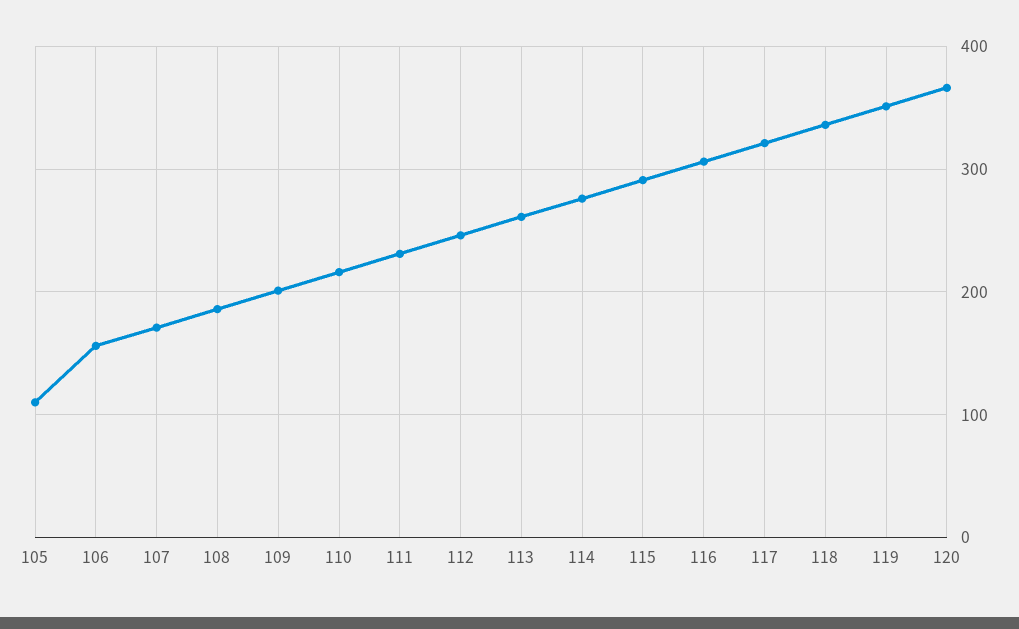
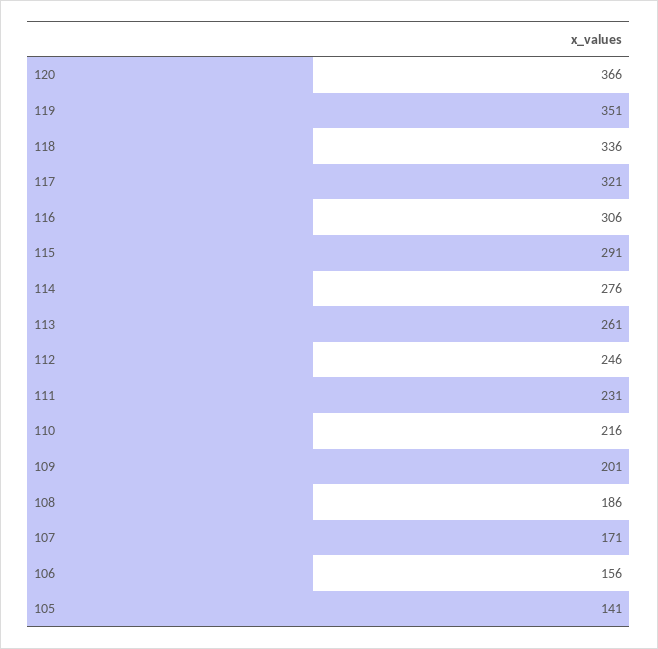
  {
-   "105": 110,
+   "105": 141,
    "106": 156,
    "107": 171,
    "108": 186,
    "109": 201,
    "110": 216,
    "111": 231,
    "112": 246,
    "113": 261,
    "114": 276,
    "115": 291,
    "116": 306,
    "117": 321,
    "118": 336,
    "119": 351,
    "120": 366
  }

